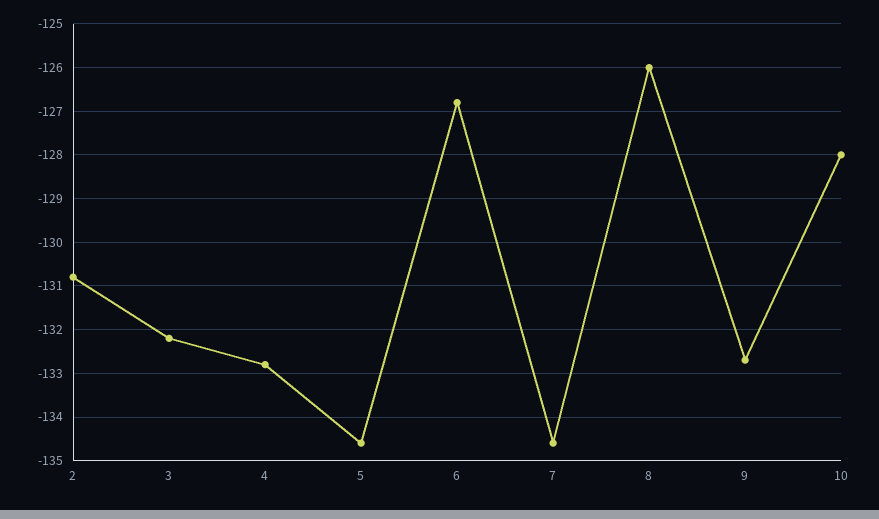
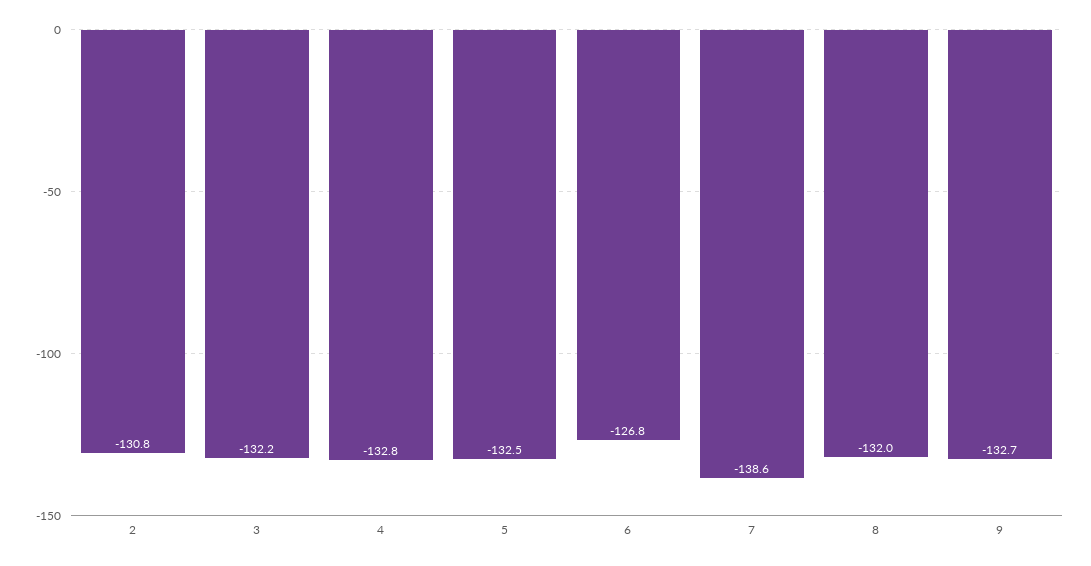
  {
    "2": -130.8,
    "3": -132.2,
    "4": -132.8,
-   "5": -134.5,
+   "5": -132.5,
    "6": -126.8,
-   "7": -134.5,
+   "7": -138.6,
-   "8": -126,
+   "8": -132,
-   "9": -132.7,
+   "9": -132.7
-   "10": -128
  }

